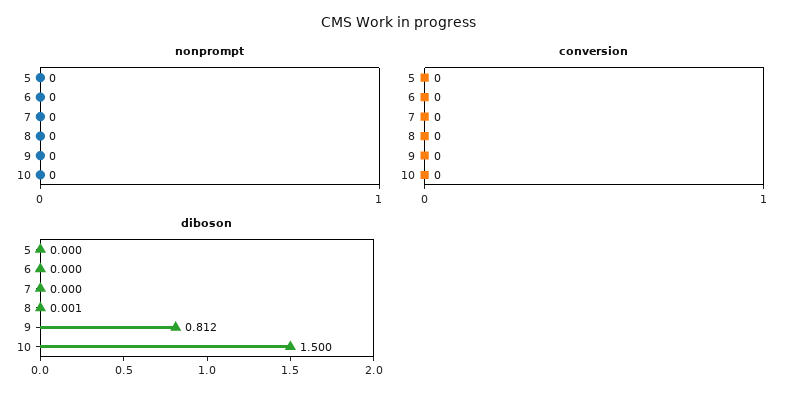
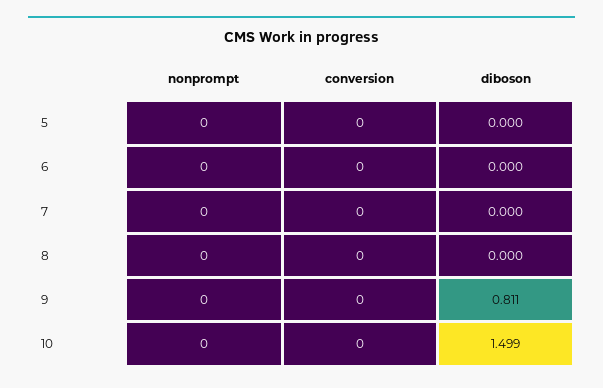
  {
    "nonprompt": {
      "5": 0,
      "6": 0,
      "7": 0,
      "8": 0,
      "9": 0,
      "10": 0
    },
    "conversion": {
      "5": 0,
      "6": 0,
      "7": 0,
      "8": 0,
      "9": 0,
      "10": 0
    },
    "diboson": {
      "5": 0,
      "6": 0,
      "7": 0,
-     "8": 0.001,
+     "8": 0,
-     "9": 0.812,
+     "9": 0.811,
-     "10": 1.5
+     "10": 1.499
    }
  }

